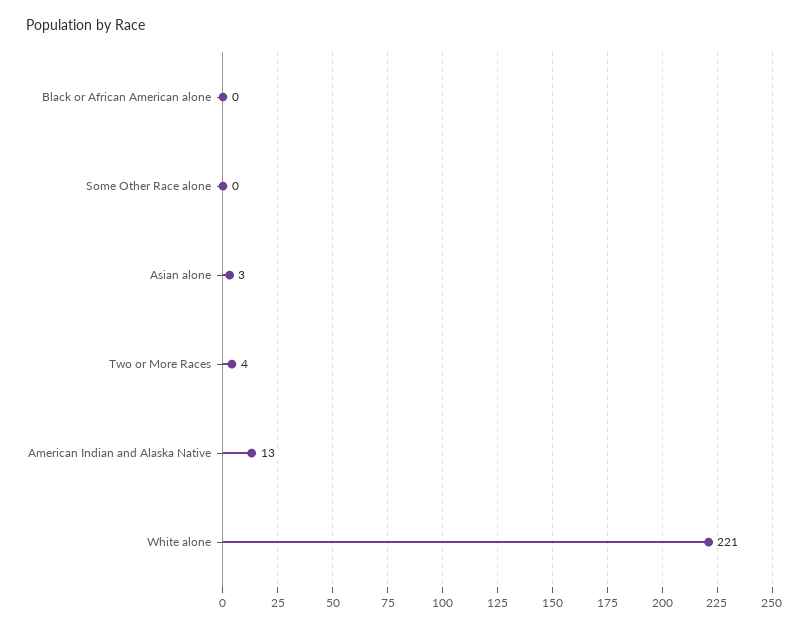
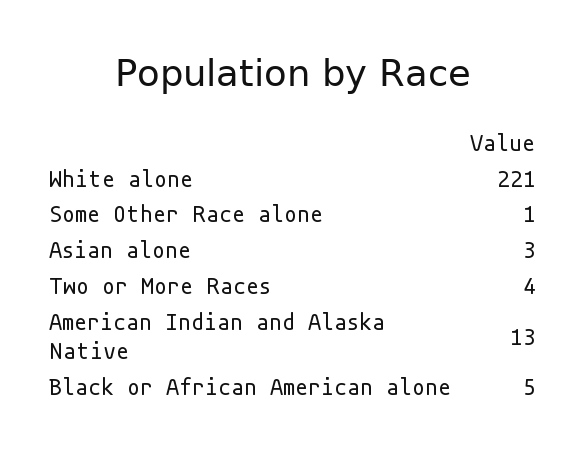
  {
-   "Black or African American alone": 0,
+   "Black or African American alone": 5,
-   "Some Other Race alone": 0,
+   "Some Other Race alone": 1,
    "Asian alone": 3,
    "Two or More Races": 4,
    "American Indian and Alaska Native": 13,
    "White alone": 221
  }

